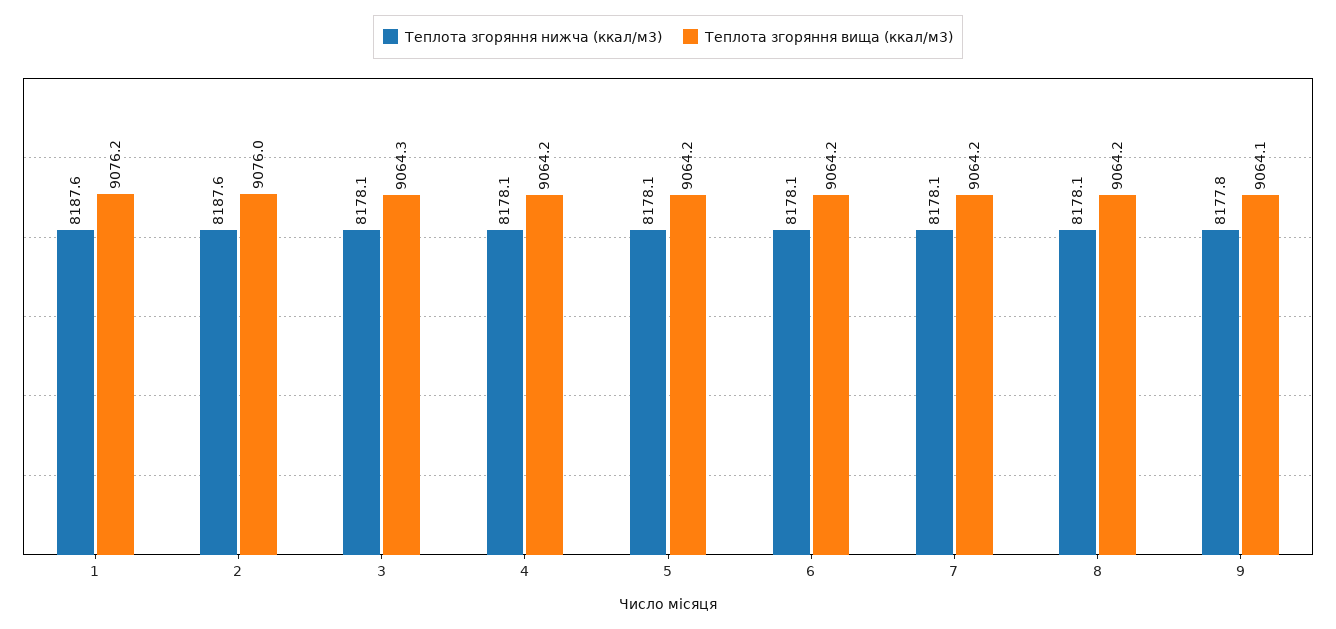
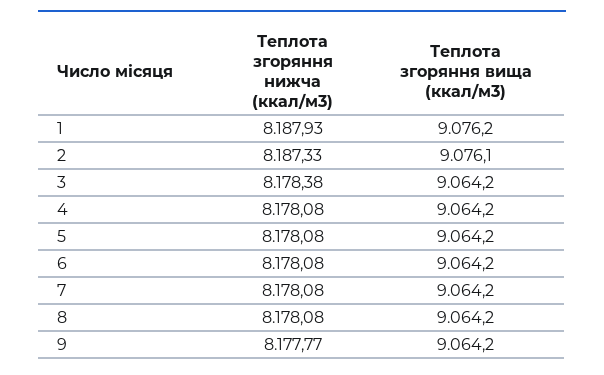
  {
    "Теплота згоряння нижча (ккал/м3)": {
-     "1": 8187.6,
+     "1": 8187.93,
-     "2": 8187.6,
+     "2": 8187.33,
-     "3": 8178.1,
+     "3": 8178.38,
      "4": 8178.08,
      "5": 8178.08,
      "6": 8178.08,
      "7": 8178.08,
      "8": 8178.08,
      "9": 8177.77
    },
    "Теплота згоряння вища (ккал/м3)": {
      "1": 9076.2,
-     "2": 9076,
+     "2": 9076.1,
-     "3": 9064.3,
+     "3": 9064.2,
      "4": 9064.2,
      "5": 9064.2,
      "6": 9064.2,
      "7": 9064.2,
      "8": 9064.2,
-     "9": 9064.1
+     "9": 9064.2
    }
  }

